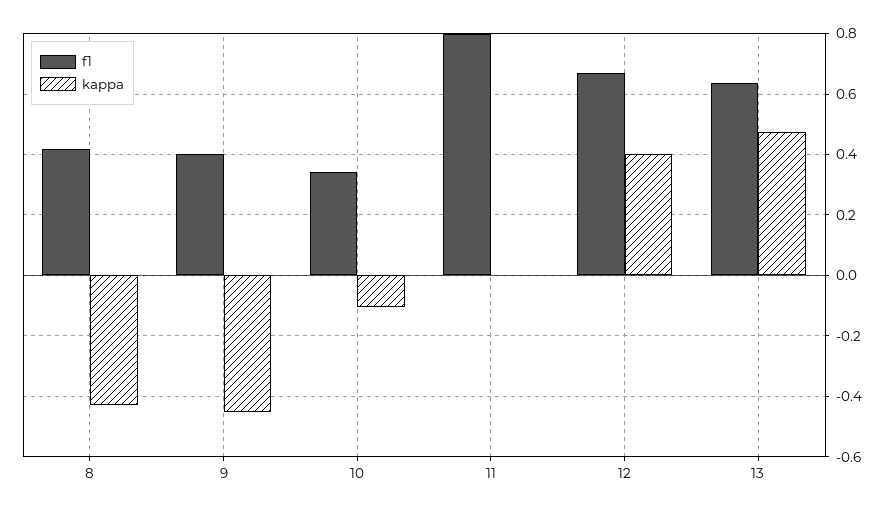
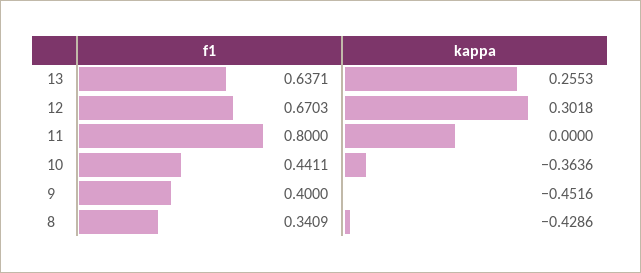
  {
    "f1": {
-     "8": 0.42,
+     "8": 0.3409,
      "9": 0.4,
-     "10": 0.34,
+     "10": 0.4411,
      "11": 0.8,
      "12": 0.6703,
      "13": 0.6371
    },
    "kappa": {
      "8": -0.4286,
      "9": -0.4516,
-     "10": -0.1,
+     "10": -0.3636,
      "11": 0,
-     "12": 0.4,
+     "12": 0.3018,
-     "13": 0.48
+     "13": 0.2553
    }
  }

